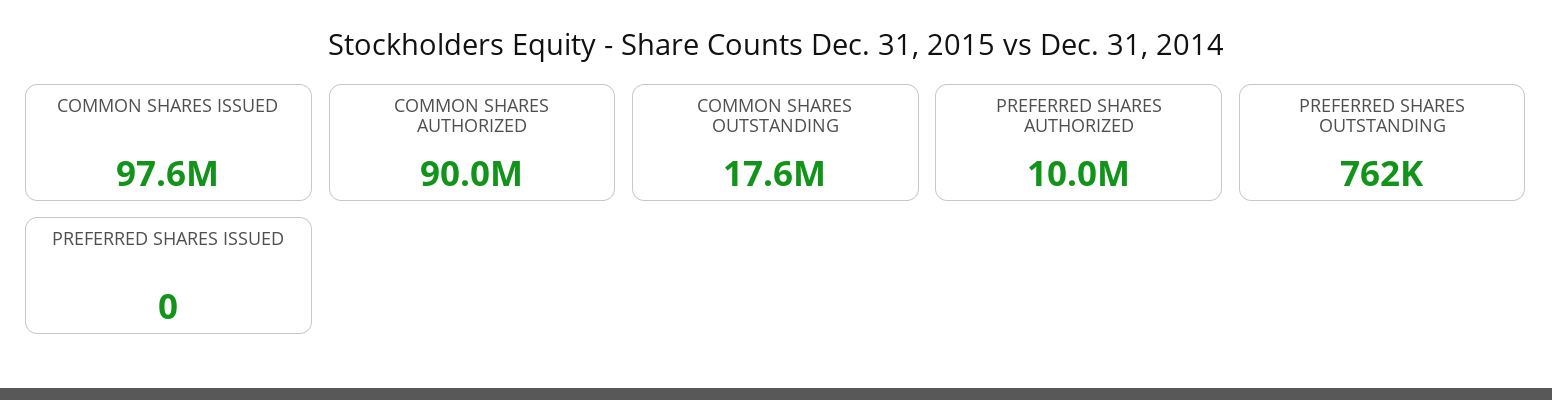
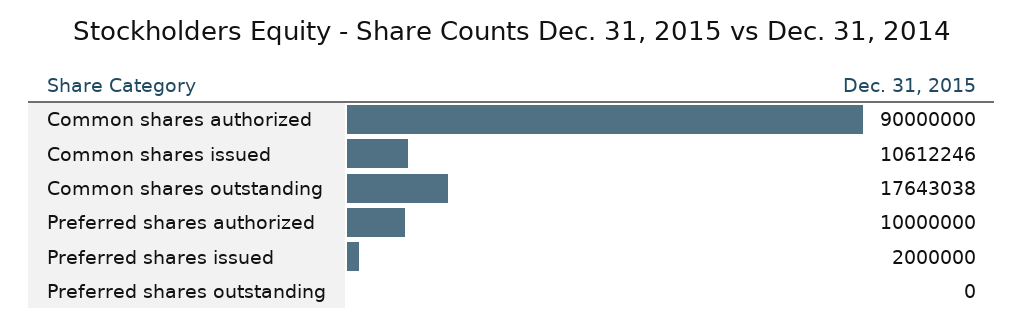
  {
-   "COMMON SHARES ISSUED": 97600000,
+   "COMMON SHARES ISSUED": 10612246,
    "COMMON SHARES AUTHORIZED": 90000000,
    "COMMON SHARES OUTSTANDING": 17643038,
    "PREFERRED SHARES AUTHORIZED": 10000000,
-   "PREFERRED SHARES OUTSTANDING": 762000,
+   "PREFERRED SHARES OUTSTANDING": 0,
-   "PREFERRED SHARES ISSUED": 0
+   "PREFERRED SHARES ISSUED": 2000000
  }

